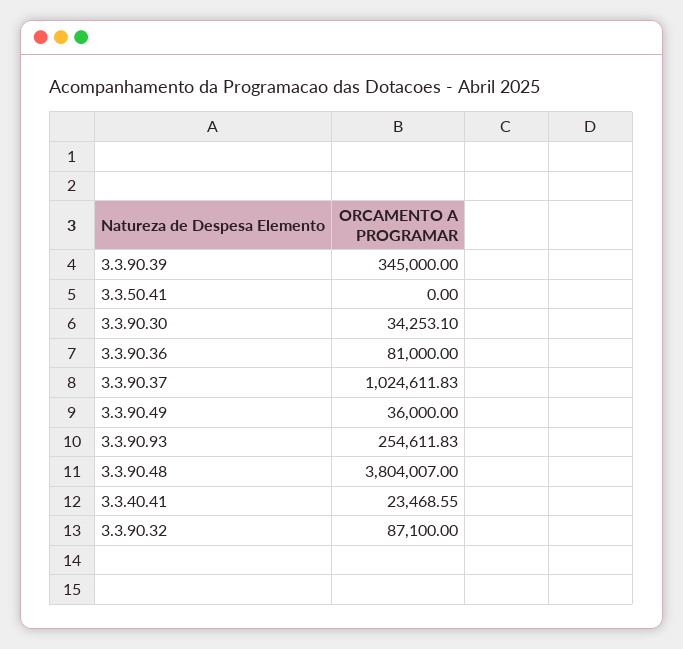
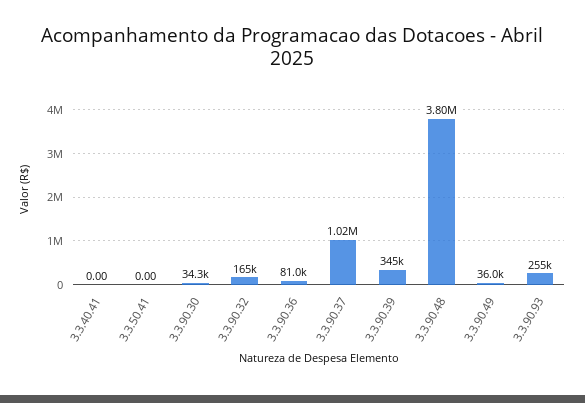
  {
    "3.3.90.39": 345000,
    "3.3.50.41": 0,
    "3.3.90.30": 34253.1,
    "3.3.90.36": 81000,
    "3.3.90.37": 1024611.83,
    "3.3.90.49": 36000,
    "3.3.90.93": 254611.83,
    "3.3.90.48": 3804007,
-   "3.3.40.41": 23468.55,
+   "3.3.40.41": 0,
-   "3.3.90.32": 87100
+   "3.3.90.32": 165000
  }

